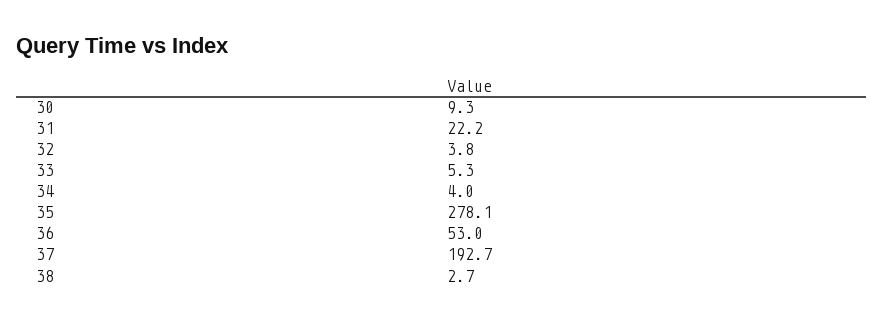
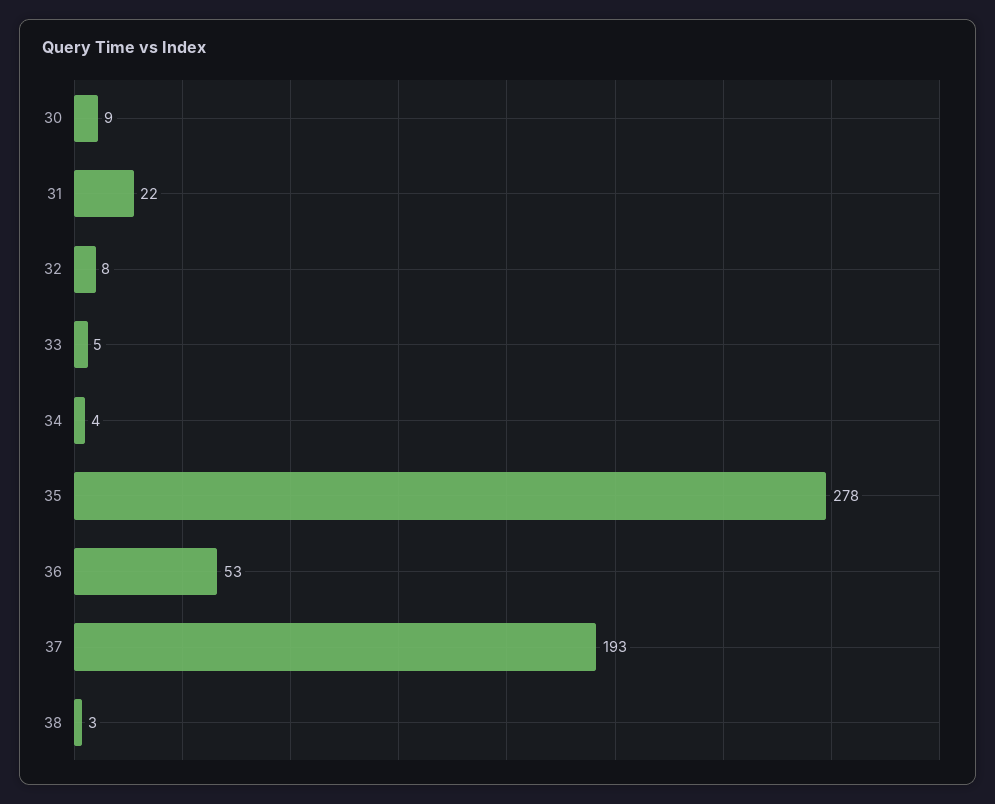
  {
    "30": 9.3,
    "31": 22.2,
-   "32": 3.8,
+   "32": 8,
    "33": 5.3,
    "34": 4,
    "35": 278.1,
    "36": 53,
    "37": 192.7,
    "38": 2.7
  }

